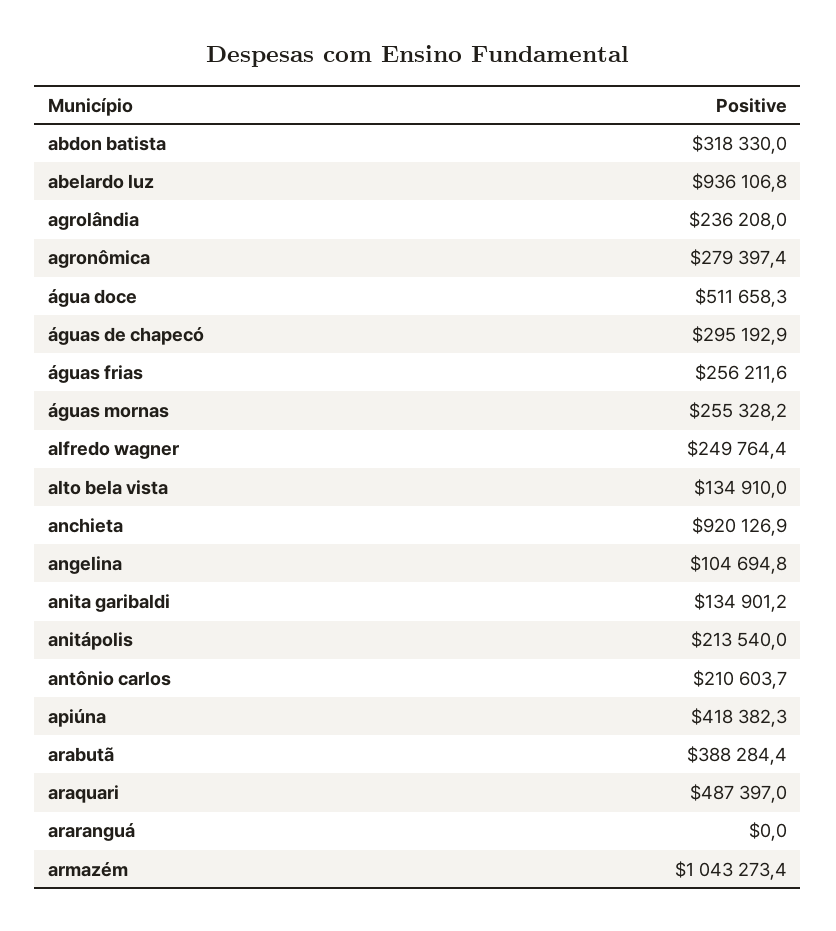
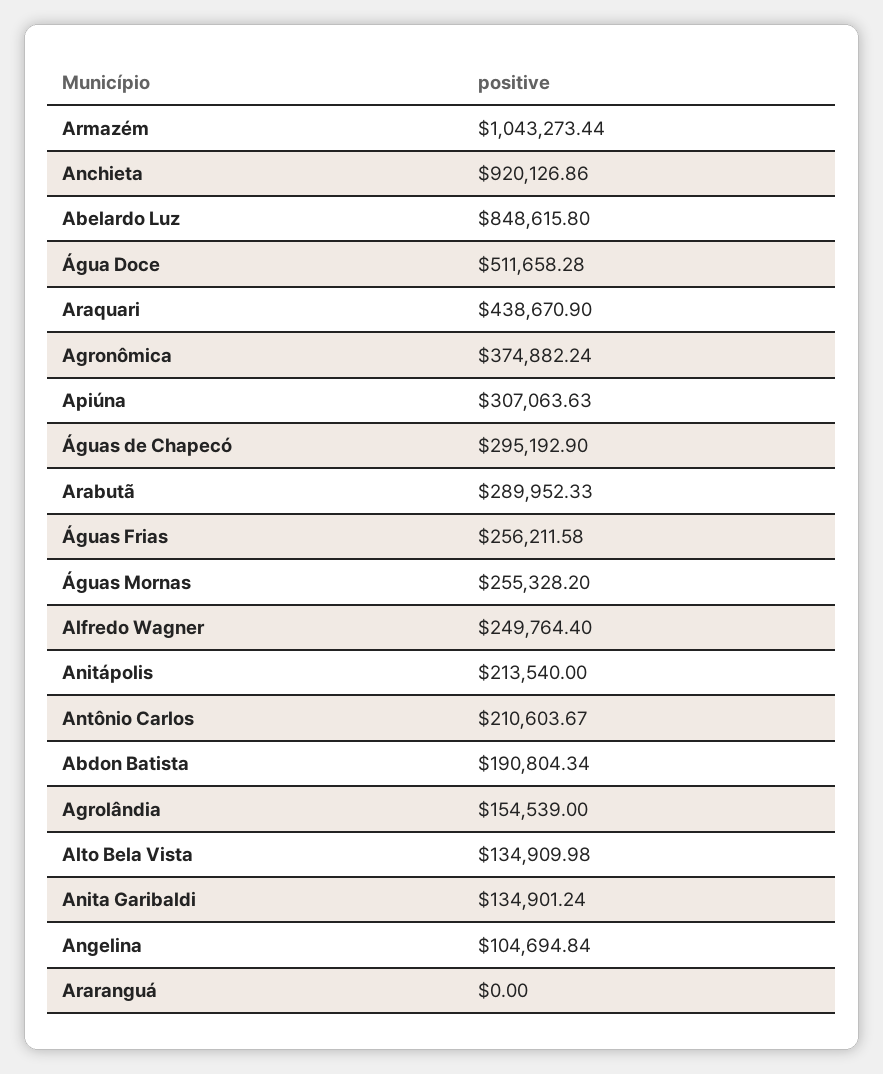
  {
-   "abdon batista": 318330,
+   "abdon batista": 190804.34,
-   "abelardo luz": 936106.8,
+   "abelardo luz": 848615.8,
-   "agrolândia": 236208,
+   "agrolândia": 154539,
-   "agronômica": 279397.4,
+   "agronômica": 374882.24,
    "água doce": 511658.28,
    "águas de chapecó": 295192.9,
    "águas frias": 256211.58,
    "águas mornas": 255328.2,
    "alfredo wagner": 249764.4,
    "alto bela vista": 134909.98,
    "anchieta": 920126.86,
    "angelina": 104694.84,
    "anita garibaldi": 134901.24,
    "anitápolis": 213540,
    "antônio carlos": 210603.67,
-   "apiúna": 418382.3,
+   "apiúna": 307063.63,
-   "arabutã": 388284.4,
+   "arabutã": 289952.33,
-   "araquari": 487397,
+   "araquari": 438670.9,
    "araranguá": 0,
    "armazém": 1043273.44
  }

